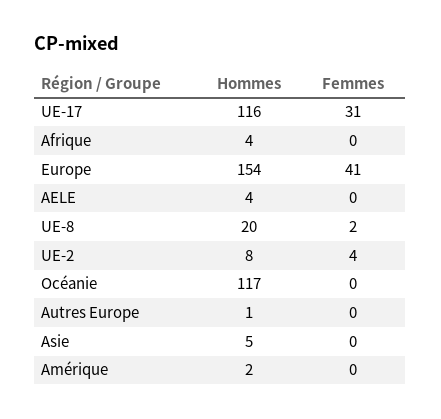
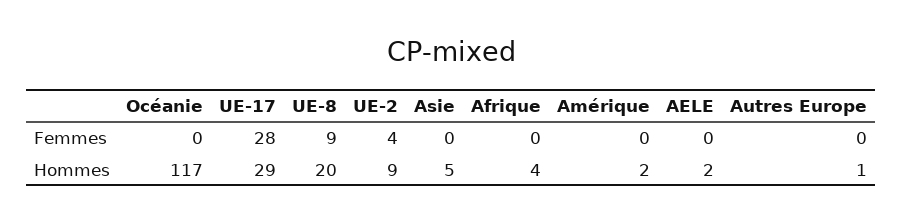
  {
    "Hommes": {
-     "UE-17": 116,
+     "UE-17": 29,
      "Afrique": 4,
-     "Europe": 154,
-     "AELE": 4,
+     "AELE": 2,
      "UE-8": 20,
-     "UE-2": 8,
+     "UE-2": 9,
      "Océanie": 117,
      "Autres Europe": 1,
      "Asie": 5,
      "Amérique": 2
    },
    "Femmes": {
-     "UE-17": 31,
+     "UE-17": 28,
      "Afrique": 0,
-     "Europe": 41,
      "AELE": 0,
-     "UE-8": 2,
+     "UE-8": 9,
      "UE-2": 4,
      "Océanie": 0,
      "Autres Europe": 0,
      "Asie": 0,
      "Amérique": 0
    }
  }

